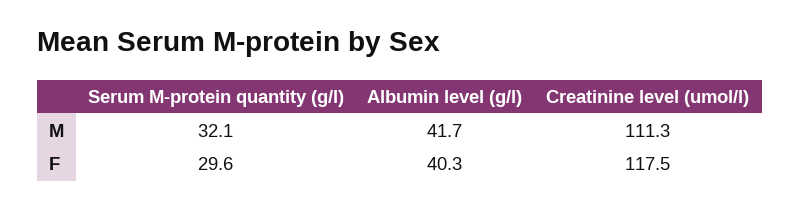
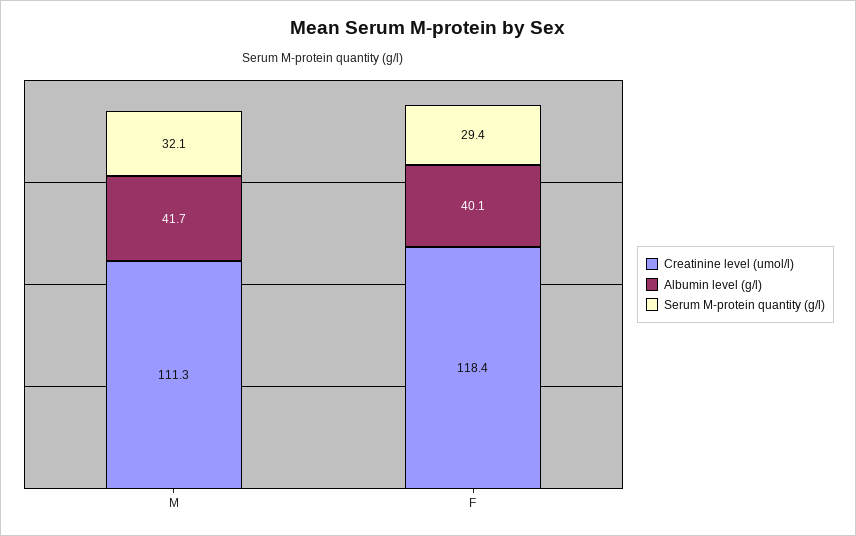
  {
    "Serum M-protein quantity (g/l)": {
      "M": 32.1,
-     "F": 29.6
+     "F": 29.4
    },
    "Albumin level (g/l)": {
      "M": 41.7,
-     "F": 40.3
+     "F": 40.1
    },
    "Creatinine level (umol/l)": {
      "M": 111.3,
-     "F": 117.5
+     "F": 118.4
    }
  }

